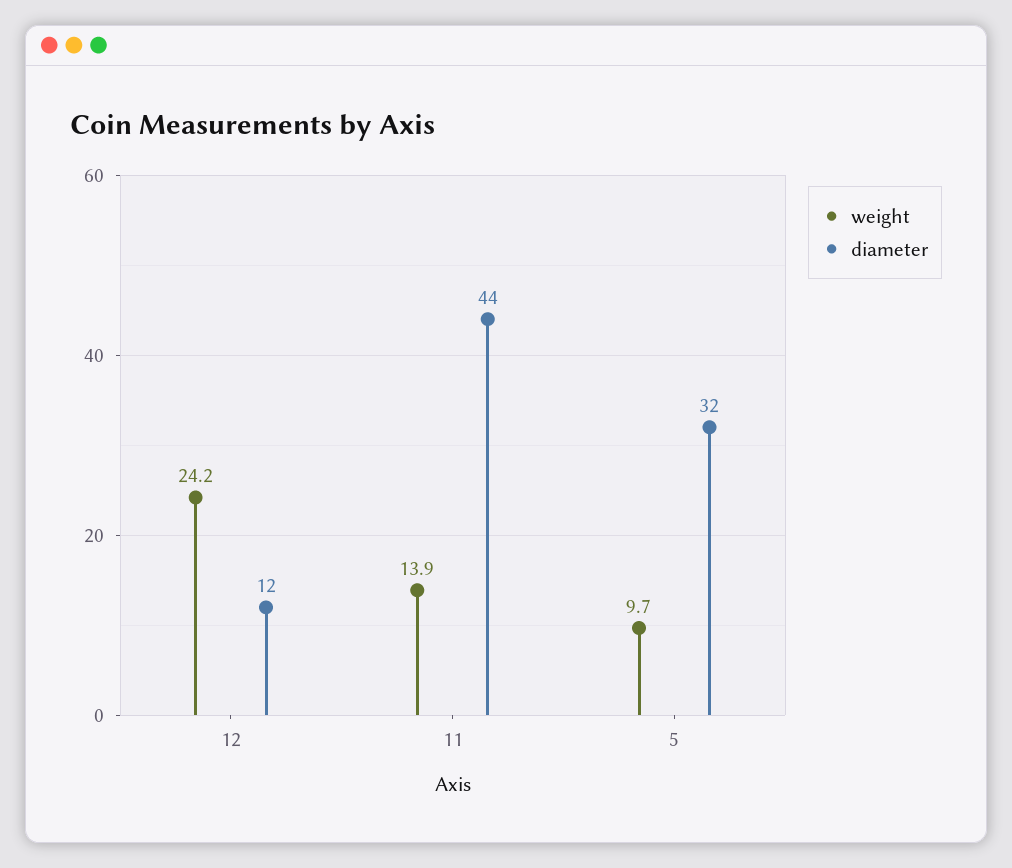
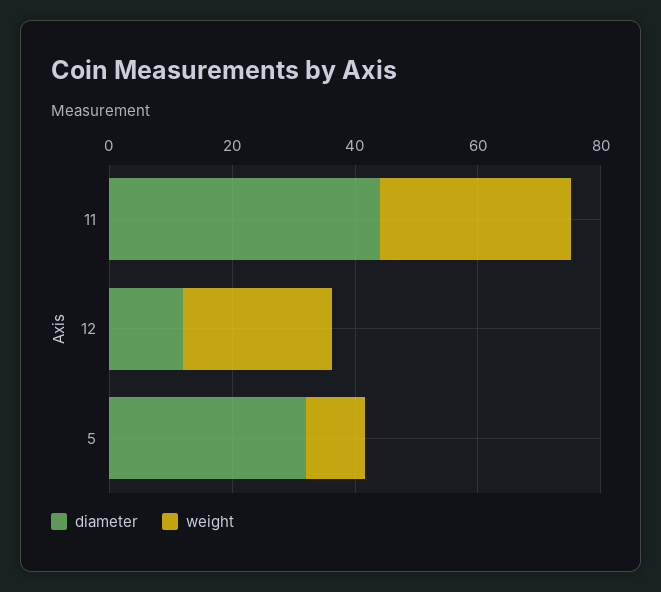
  {
    "weight": {
      "12": 24.2,
-     "11": 13.9,
+     "11": 30,
      "5": 9.7
    },
    "diameter": {
      "12": 12,
      "11": 44,
      "5": 32
    }
  }

